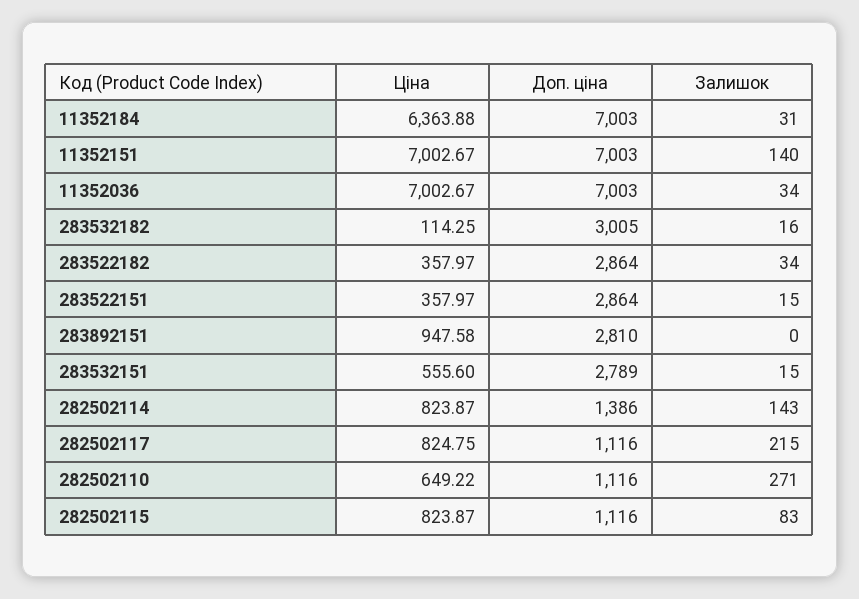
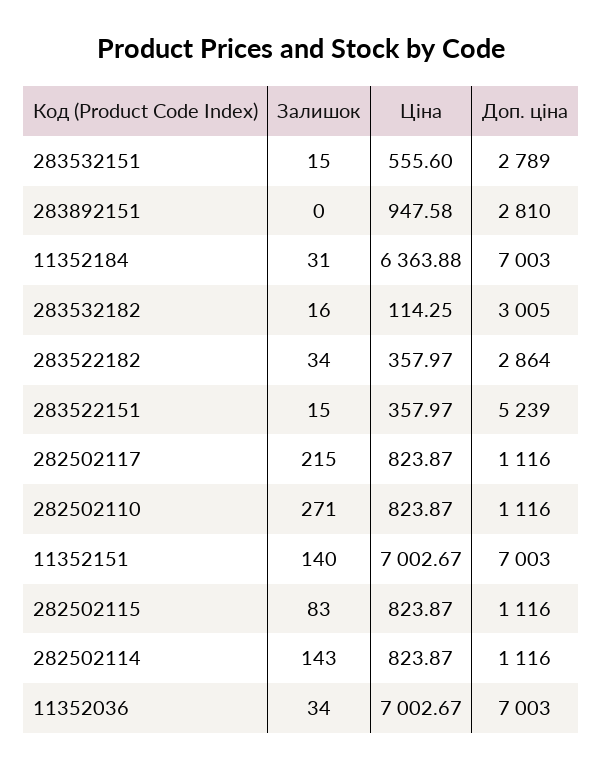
  {
    "Ціна": {
      "11352184": 6363.88,
      "11352151": 7002.67,
      "11352036": 7002.67,
      "283532182": 114.25,
      "283522182": 357.97,
      "283522151": 357.97,
      "283892151": 947.58,
      "283532151": 555.6,
      "282502114": 823.87,
-     "282502117": 824.75,
+     "282502117": 823.87,
-     "282502110": 649.22,
+     "282502110": 823.87,
      "282502115": 823.87
    },
    "Доп. ціна": {
      "11352184": 7003,
      "11352151": 7003,
      "11352036": 7003,
      "283532182": 3005,
      "283522182": 2864,
-     "283522151": 2864,
+     "283522151": 5239,
      "283892151": 2810,
      "283532151": 2789,
-     "282502114": 1386,
+     "282502114": 1116,
      "282502117": 1116,
      "282502110": 1116,
      "282502115": 1116
    },
    "Залишок": {
      "11352184": 31,
      "11352151": 140,
      "11352036": 34,
      "283532182": 16,
      "283522182": 34,
      "283522151": 15,
      "283892151": 0,
      "283532151": 15,
      "282502114": 143,
      "282502117": 215,
      "282502110": 271,
      "282502115": 83
    }
  }

